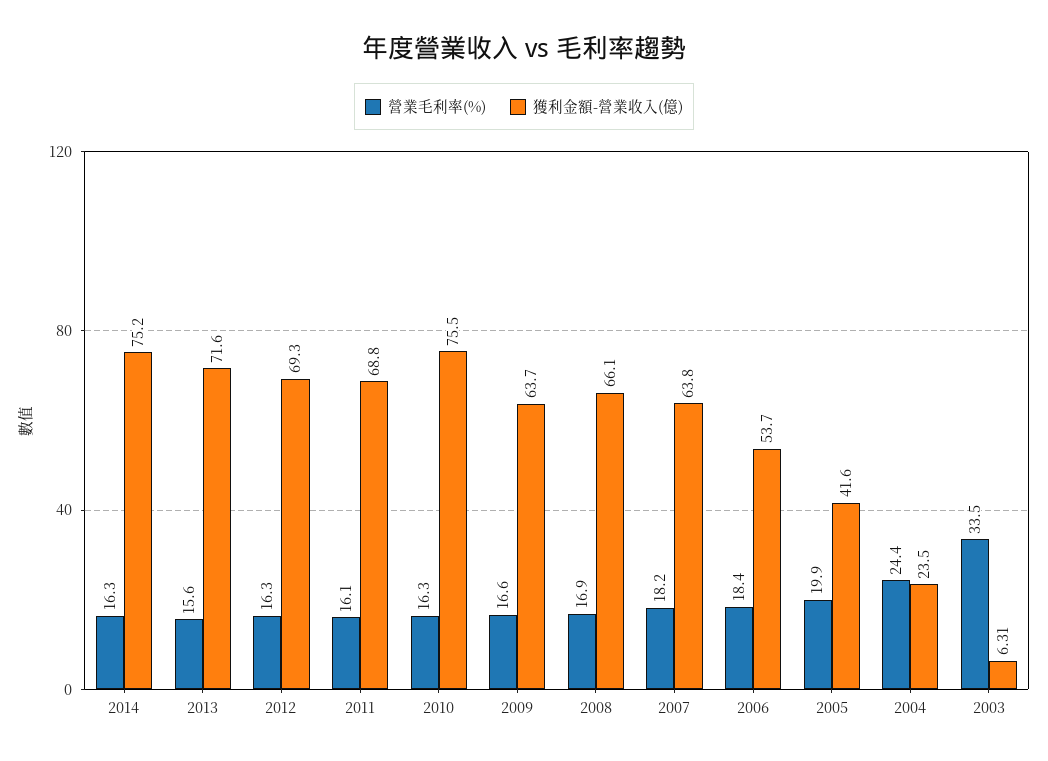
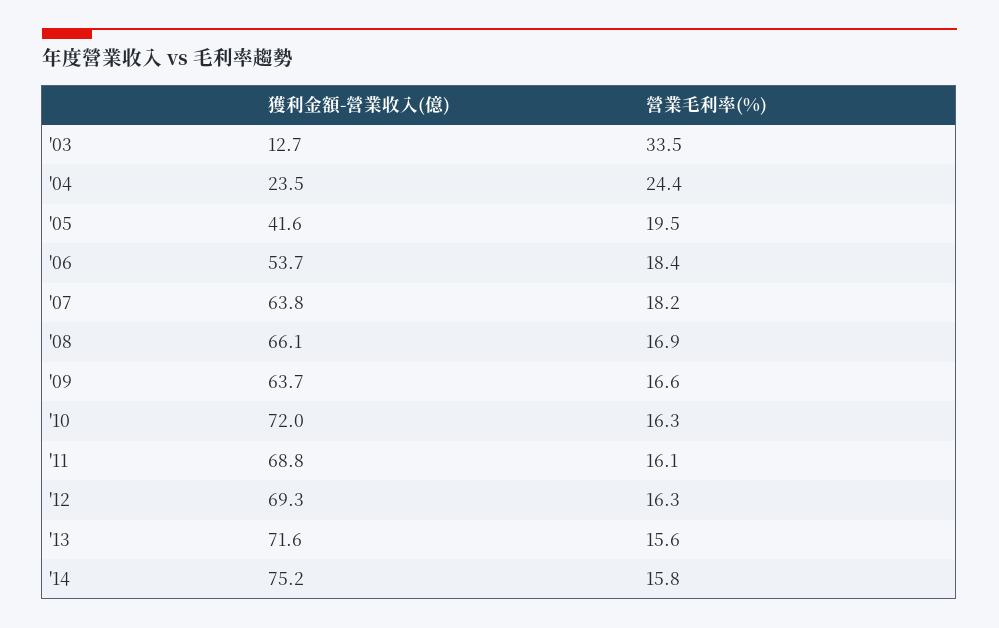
  {
    "營業毛利率(%)": {
-     "2014": 16.3,
+     "2014": 15.8,
      "2013": 15.6,
      "2012": 16.3,
      "2011": 16.1,
      "2010": 16.3,
      "2009": 16.6,
      "2008": 16.9,
      "2007": 18.2,
      "2006": 18.4,
-     "2005": 19.9,
+     "2005": 19.5,
      "2004": 24.4,
      "2003": 33.5
    },
    "獲利金額-營業收入(億)": {
      "2014": 75.2,
      "2013": 71.6,
      "2012": 69.3,
      "2011": 68.8,
-     "2010": 75.5,
+     "2010": 72,
      "2009": 63.7,
      "2008": 66.1,
      "2007": 63.8,
      "2006": 53.7,
      "2005": 41.6,
      "2004": 23.5,
-     "2003": 6.31
+     "2003": 12.7
    }
  }

